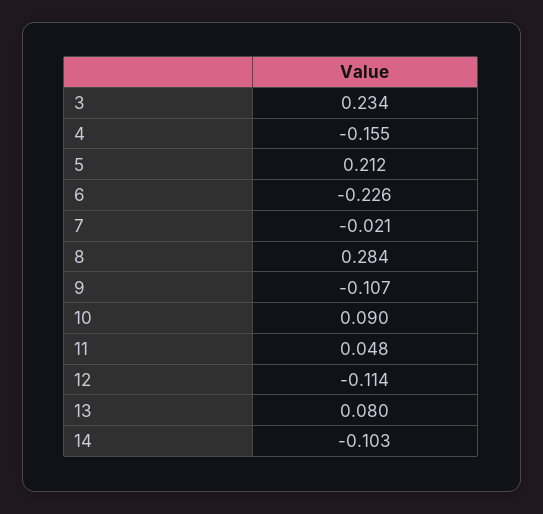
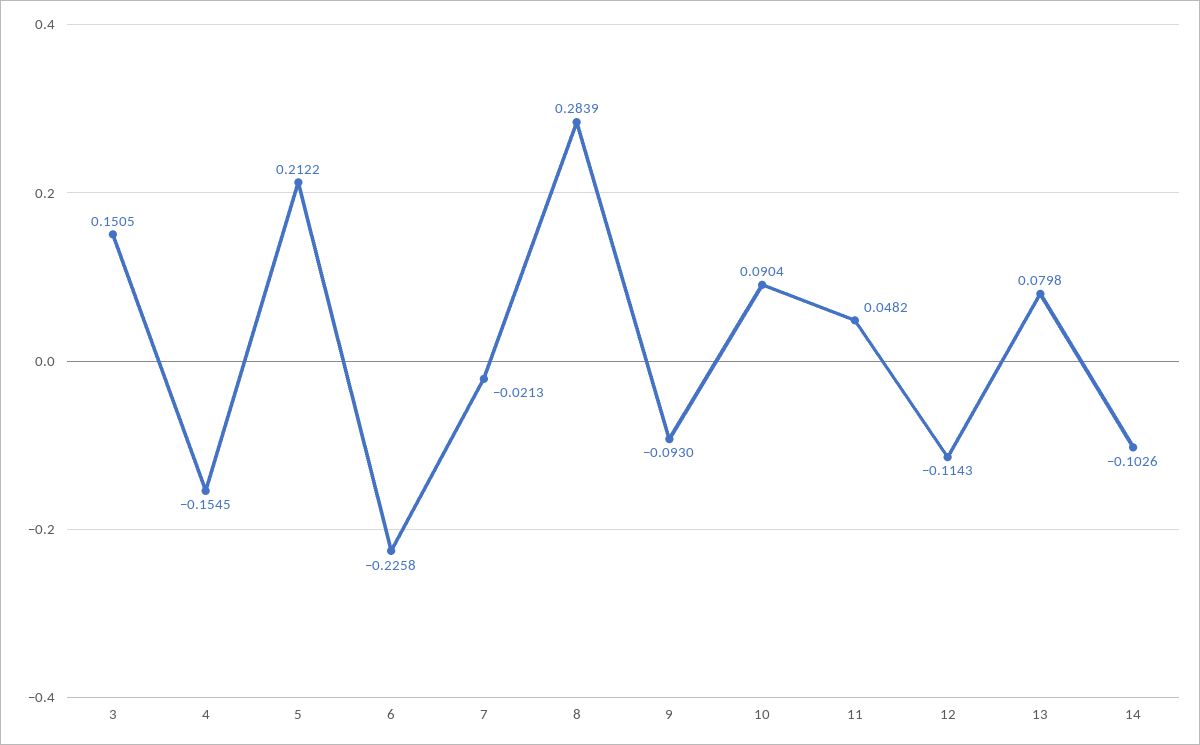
  {
-   "3": 0.234,
+   "3": 0.1505,
    "4": -0.1545,
    "5": 0.2122,
    "6": -0.2258,
    "7": -0.0213,
    "8": 0.2839,
-   "9": -0.107,
+   "9": -0.093,
    "10": 0.0904,
    "11": 0.0482,
    "12": -0.1143,
    "13": 0.0798,
    "14": -0.1026
  }

